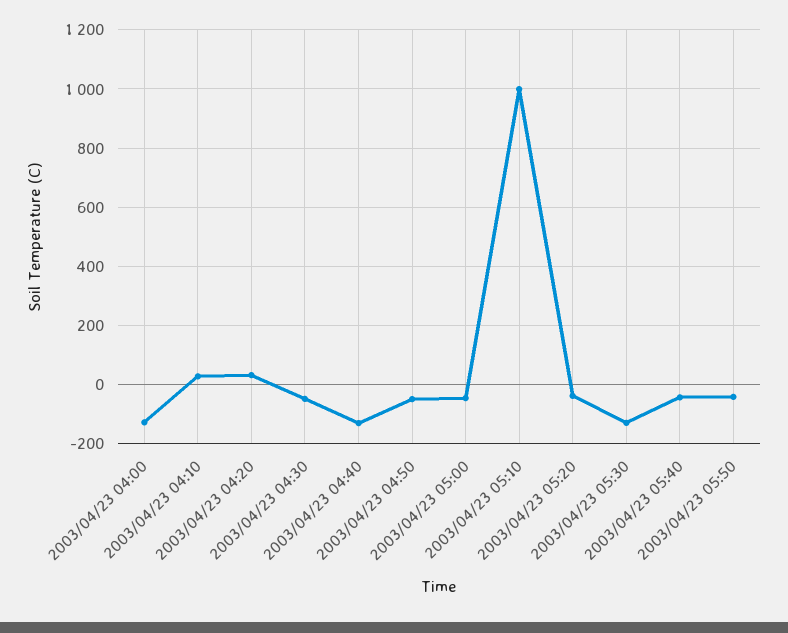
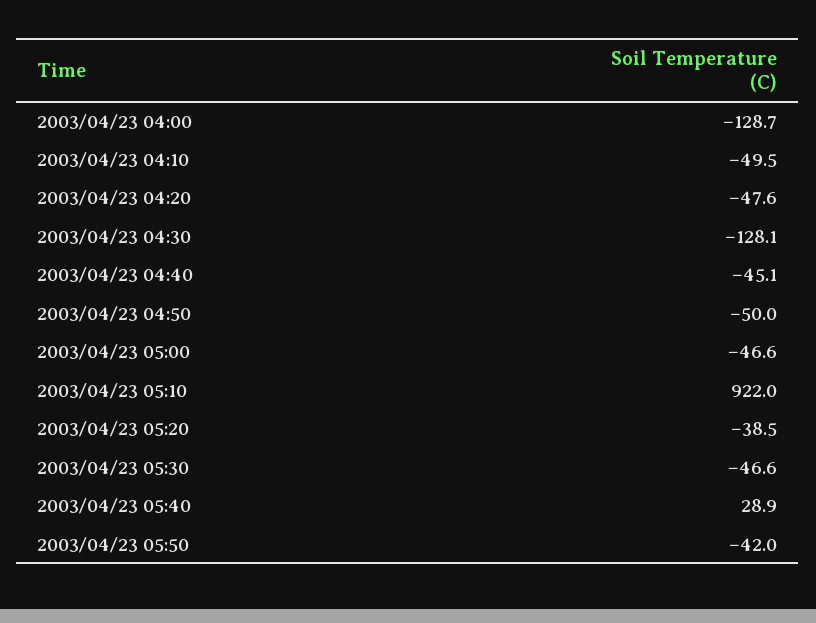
  {
    "2003/04/23 04:00": -128.7,
-   "2003/04/23 04:10": 25,
+   "2003/04/23 04:10": -49.5,
-   "2003/04/23 04:20": 25,
+   "2003/04/23 04:20": -47.6,
-   "2003/04/23 04:30": -50,
+   "2003/04/23 04:30": -128.1,
-   "2003/04/23 04:40": -125,
+   "2003/04/23 04:40": -45.1,
    "2003/04/23 04:50": -50,
    "2003/04/23 05:00": -46.6,
-   "2003/04/23 05:10": 1000,
+   "2003/04/23 05:10": 922,
    "2003/04/23 05:20": -38.5,
-   "2003/04/23 05:30": -125,
+   "2003/04/23 05:30": -46.6,
-   "2003/04/23 05:40": -50,
+   "2003/04/23 05:40": 28.9,
    "2003/04/23 05:50": -42
  }

